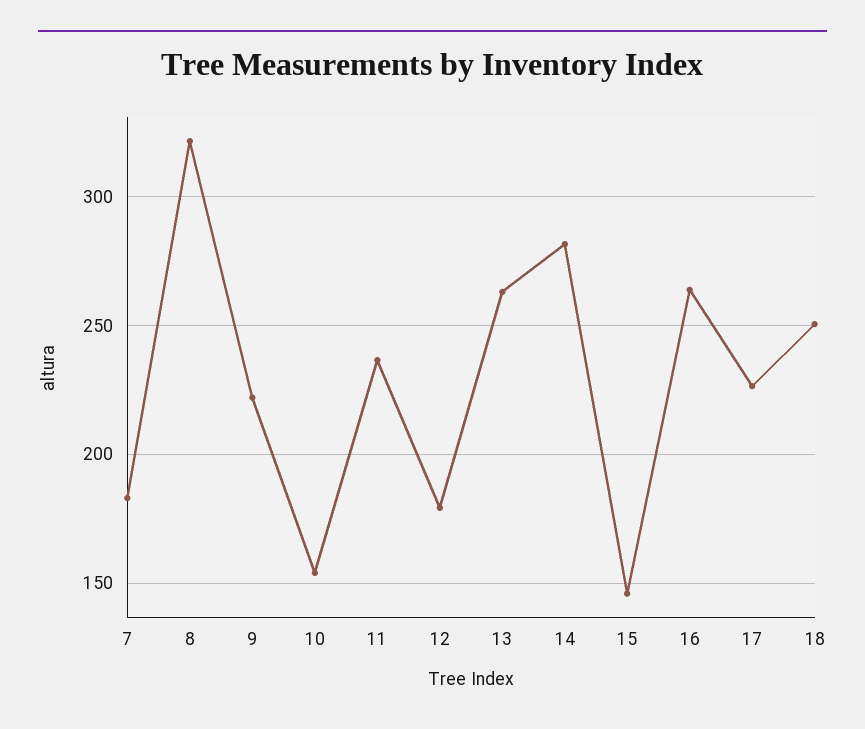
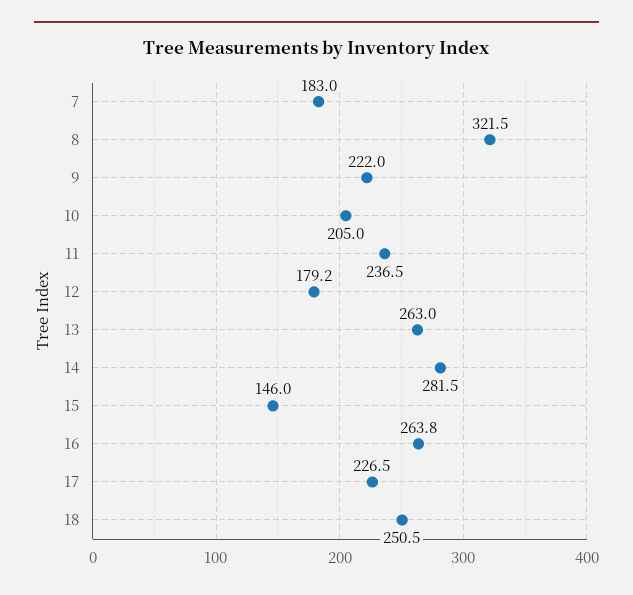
  {
    "7": 183,
    "8": 321.5,
    "9": 222,
-   "10": 155,
+   "10": 205,
    "11": 236.5,
    "12": 179.2,
    "13": 263,
    "14": 281.5,
    "15": 146,
    "16": 263.8,
    "17": 226.5,
    "18": 250.5
  }

